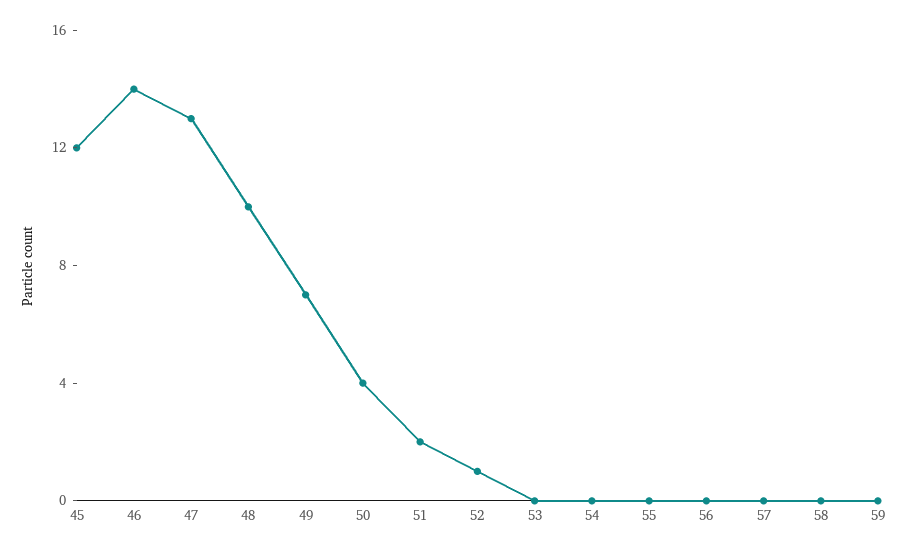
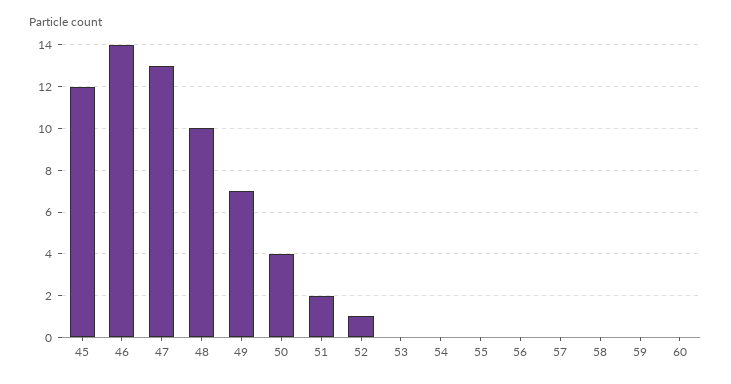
  {
    "45": 12,
    "46": 14,
    "47": 13,
    "48": 10,
    "49": 7,
    "50": 4,
    "51": 2,
    "52": 1,
    "53": 0,
    "54": 0,
    "55": 0,
    "56": 0,
    "57": 0,
    "58": 0,
-   "59": 0
+   "59": 0,
+   "60": 0
  }

